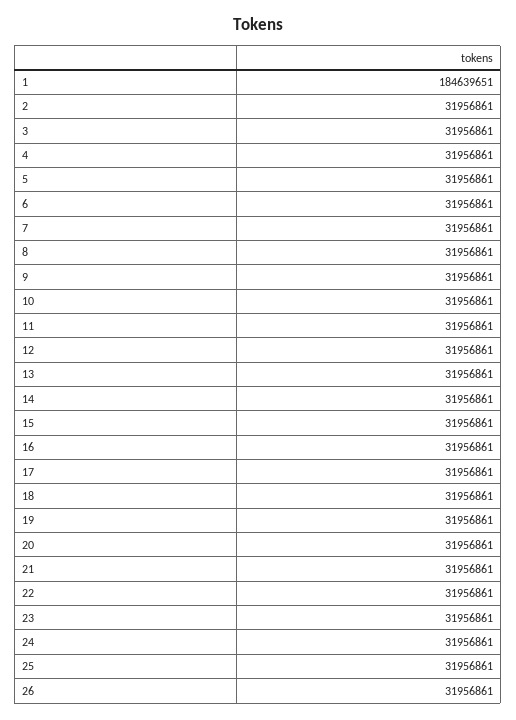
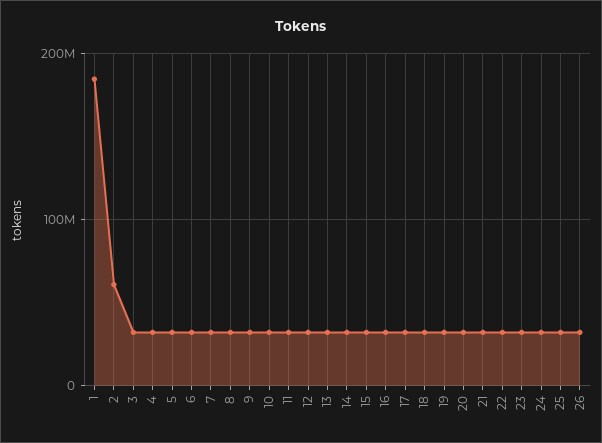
  {
    "1": 184639651,
-   "2": 31956861,
+   "2": 60000000,
    "3": 31956861,
    "4": 31956861,
    "5": 31956861,
    "6": 31956861,
    "7": 31956861,
    "8": 31956861,
    "9": 31956861,
    "10": 31956861,
    "11": 31956861,
    "12": 31956861,
    "13": 31956861,
    "14": 31956861,
    "15": 31956861,
    "16": 31956861,
    "17": 31956861,
    "18": 31956861,
    "19": 31956861,
    "20": 31956861,
    "21": 31956861,
    "22": 31956861,
    "23": 31956861,
    "24": 31956861,
    "25": 31956861,
    "26": 31956861
  }

